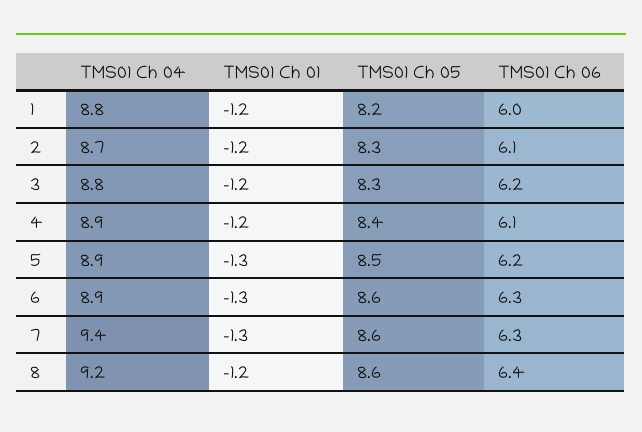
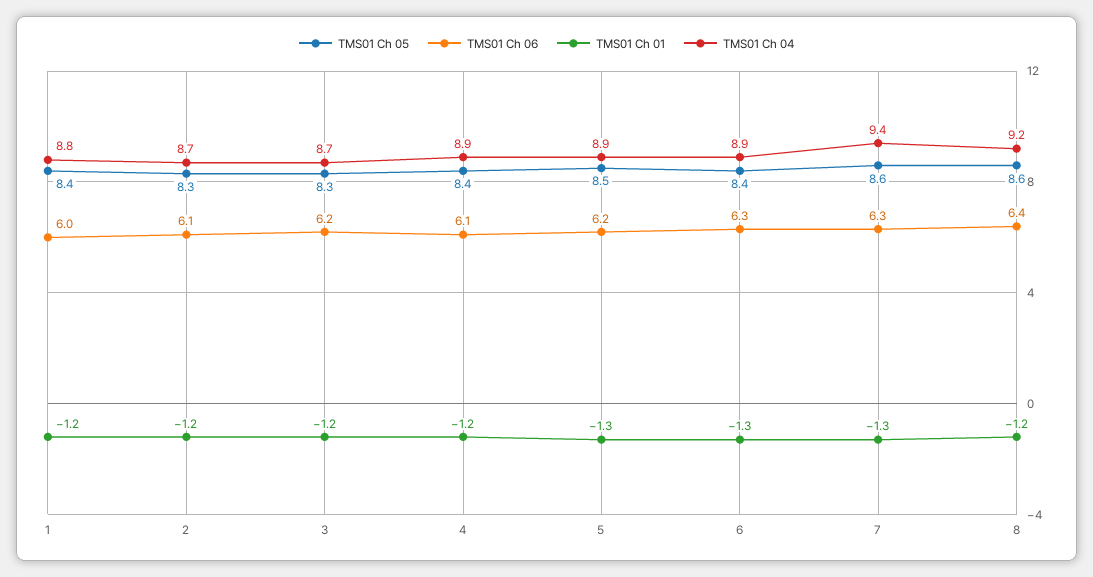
  {
    "TMS01 Ch 04": {
      "1": 8.8,
      "2": 8.7,
-     "3": 8.8,
+     "3": 8.7,
      "4": 8.9,
      "5": 8.9,
      "6": 8.9,
      "7": 9.4,
      "8": 9.2
    },
    "TMS01 Ch 01": {
      "1": -1.2,
      "2": -1.2,
      "3": -1.2,
      "4": -1.2,
      "5": -1.3,
      "6": -1.3,
      "7": -1.3,
      "8": -1.2
    },
    "TMS01 Ch 05": {
-     "1": 8.2,
+     "1": 8.4,
      "2": 8.3,
      "3": 8.3,
      "4": 8.4,
      "5": 8.5,
-     "6": 8.6,
+     "6": 8.4,
      "7": 8.6,
      "8": 8.6
    },
    "TMS01 Ch 06": {
      "1": 6,
      "2": 6.1,
      "3": 6.2,
      "4": 6.1,
      "5": 6.2,
      "6": 6.3,
      "7": 6.3,
      "8": 6.4
    }
  }

